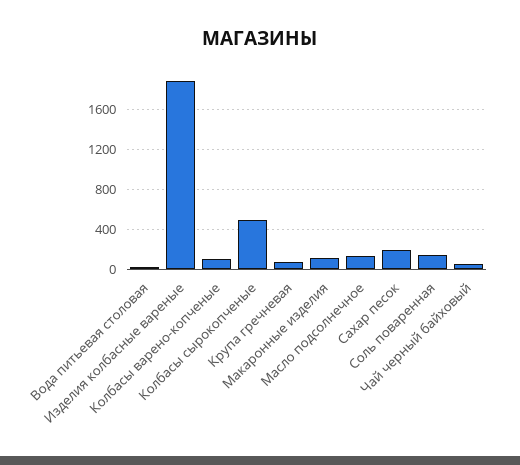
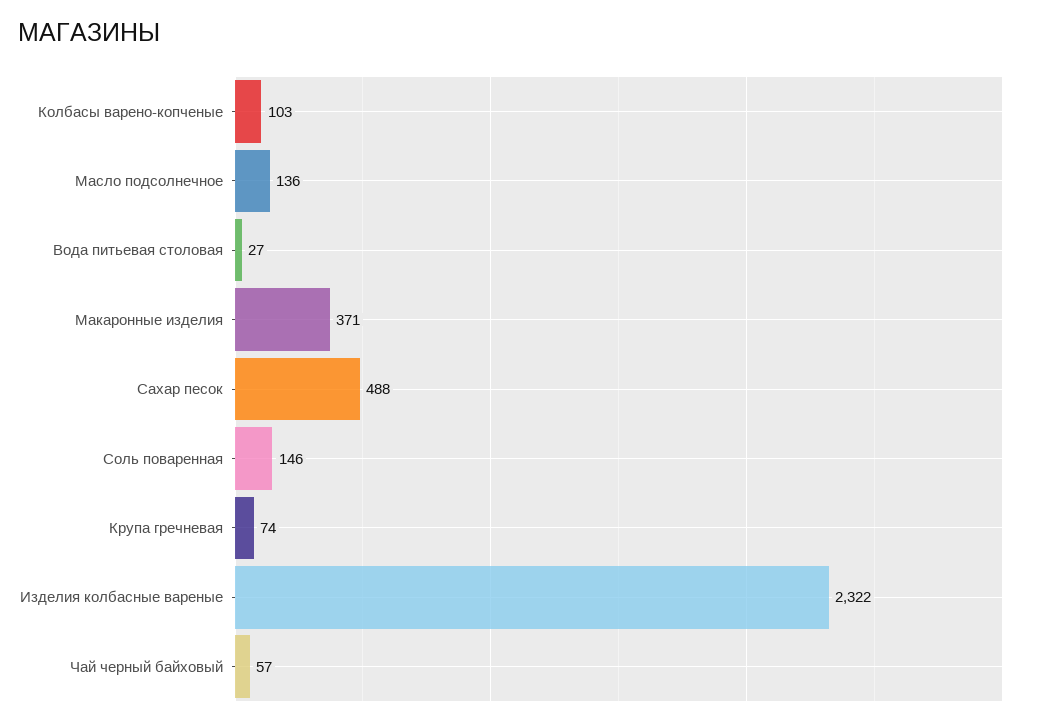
  {
    "Вода питьевая столовая": 27,
-   "Изделия колбасные вареные": 1900,
+   "Изделия колбасные вареные": 2322,
    "Колбасы варено-копченые": 103,
-   "Колбасы сырокопченые": 500,
    "Крупа гречневая": 74,
-   "Макаронные изделия": 100,
+   "Макаронные изделия": 371,
    "Масло подсолнечное": 136,
-   "Сахар песок": 200,
+   "Сахар песок": 488,
    "Соль поваренная": 146,
    "Чай черный байховый": 57
  }

